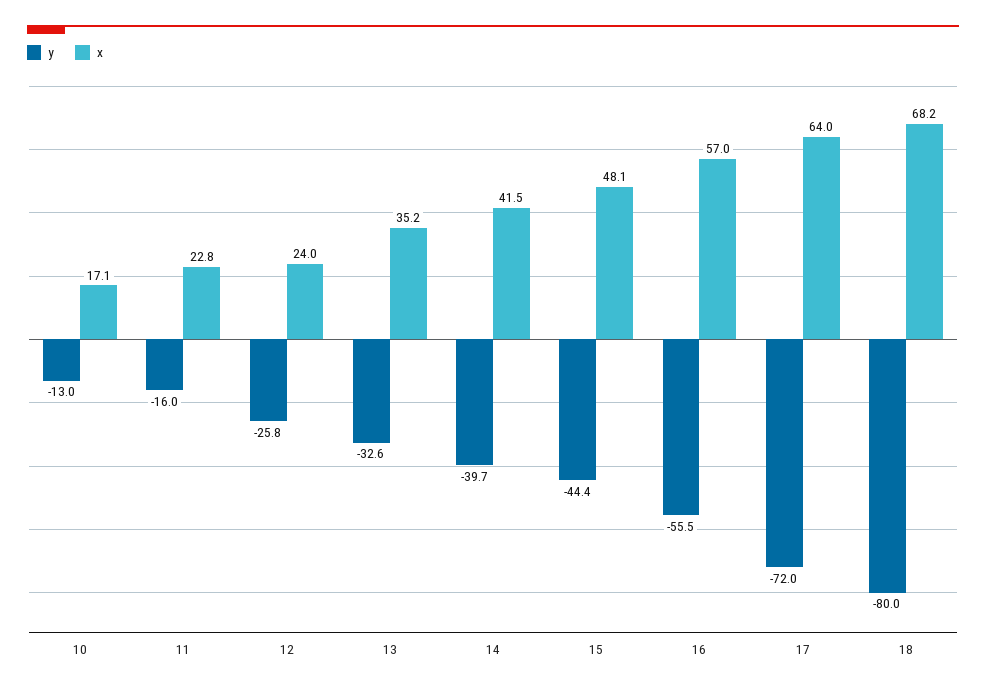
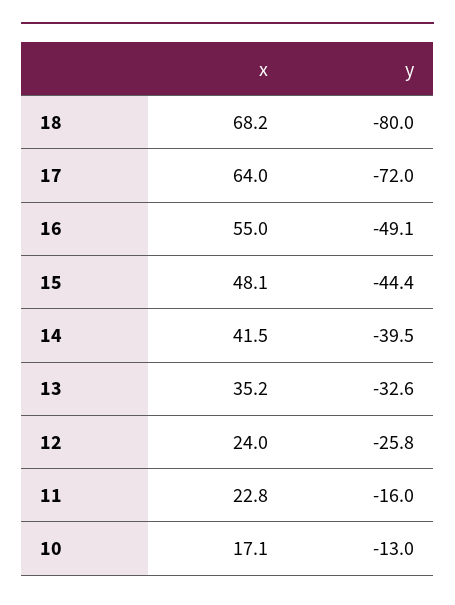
  {
    "y": {
      "10": -13,
      "11": -16,
      "12": -25.8,
      "13": -32.6,
-     "14": -39.7,
+     "14": -39.5,
      "15": -44.4,
-     "16": -55.5,
+     "16": -49.1,
      "17": -72,
      "18": -80
    },
    "x": {
      "10": 17.1,
      "11": 22.8,
      "12": 24,
      "13": 35.2,
      "14": 41.5,
      "15": 48.1,
-     "16": 57,
+     "16": 55,
      "17": 64,
      "18": 68.2
    }
  }

